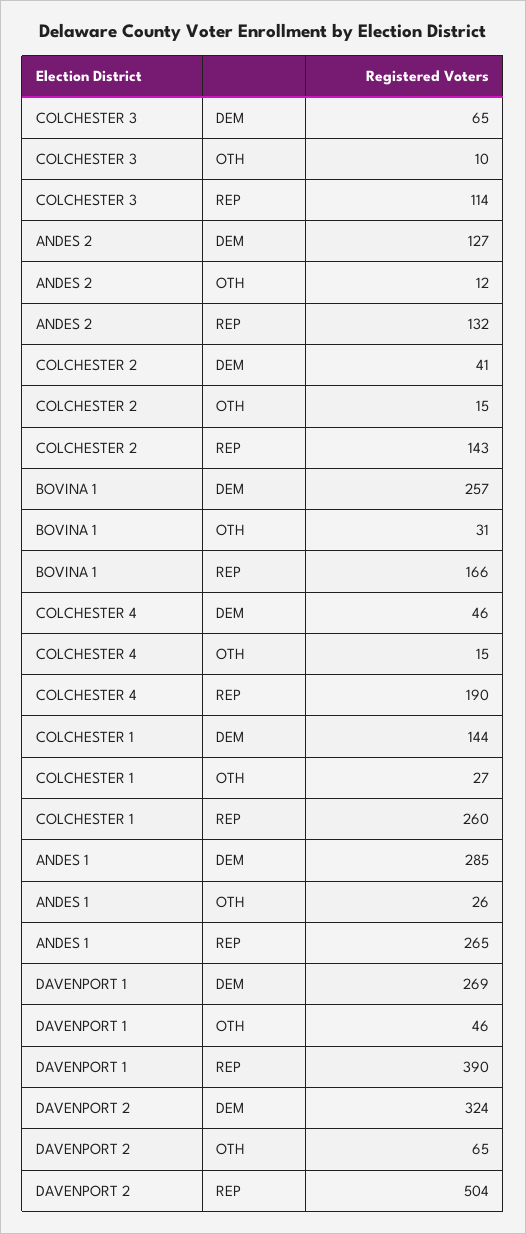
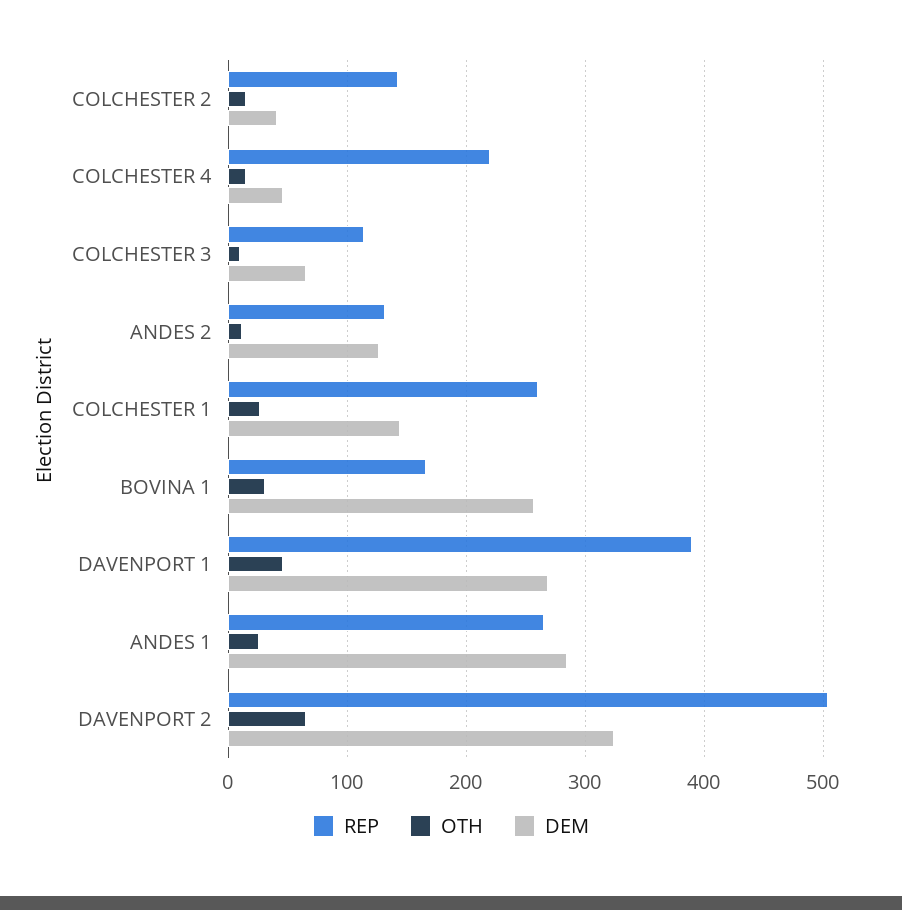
  {
    "DEM": {
      "COLCHESTER 3": 65,
      "ANDES 2": 127,
      "COLCHESTER 2": 41,
      "BOVINA 1": 257,
      "COLCHESTER 4": 46,
      "COLCHESTER 1": 144,
      "ANDES 1": 285,
      "DAVENPORT 1": 269,
      "DAVENPORT 2": 324
    },
    "OTH": {
      "COLCHESTER 3": 10,
      "ANDES 2": 12,
      "COLCHESTER 2": 15,
      "BOVINA 1": 31,
      "COLCHESTER 4": 15,
      "COLCHESTER 1": 27,
      "ANDES 1": 26,
      "DAVENPORT 1": 46,
      "DAVENPORT 2": 65
    },
    "REP": {
      "COLCHESTER 3": 114,
      "ANDES 2": 132,
      "COLCHESTER 2": 143,
      "BOVINA 1": 166,
-     "COLCHESTER 4": 190,
+     "COLCHESTER 4": 220,
      "COLCHESTER 1": 260,
      "ANDES 1": 265,
      "DAVENPORT 1": 390,
      "DAVENPORT 2": 504
    }
  }

